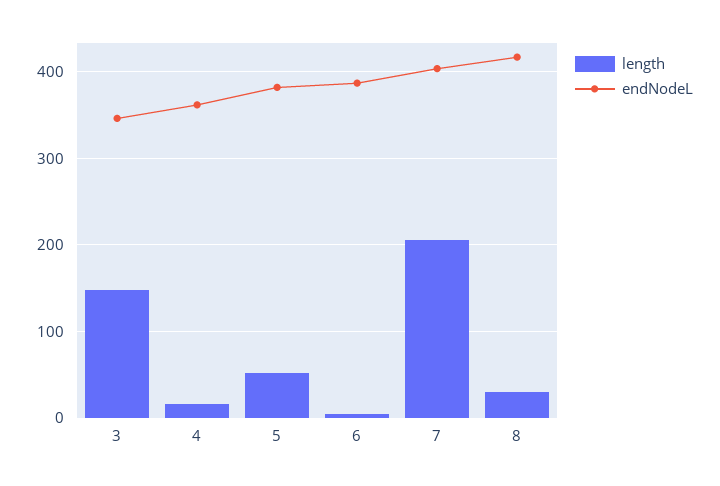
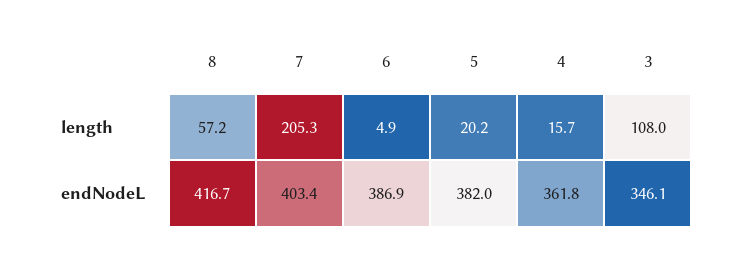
  {
    "length": {
-     "3": 150,
+     "3": 108,
      "4": 15.7,
-     "5": 50,
+     "5": 20.2,
      "6": 4.9,
      "7": 205.3,
-     "8": 30
+     "8": 57.2
    },
    "endNodeL": {
      "3": 346.1,
      "4": 361.8,
      "5": 382,
      "6": 386.9,
      "7": 403.4,
      "8": 416.7
    }
  }

